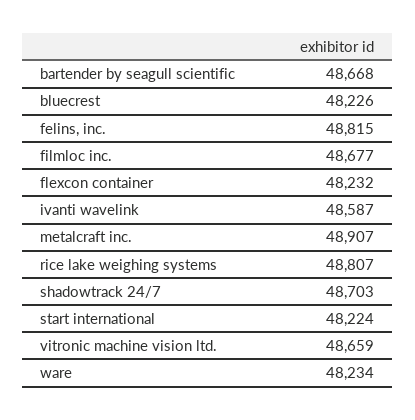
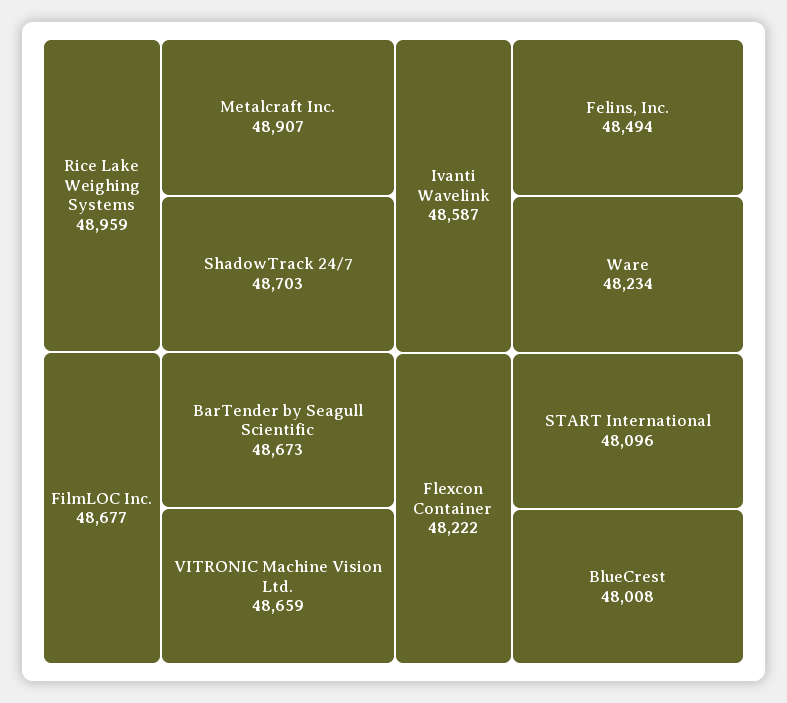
  {
-   "bartender by seagull scientific": 48668,
+   "bartender by seagull scientific": 48673,
-   "bluecrest": 48226,
+   "bluecrest": 48008,
-   "felins, inc.": 48815,
+   "felins, inc.": 48494,
    "filmloc inc.": 48677,
-   "flexcon container": 48232,
+   "flexcon container": 48222,
    "ivanti wavelink": 48587,
    "metalcraft inc.": 48907,
-   "rice lake weighing systems": 48807,
+   "rice lake weighing systems": 48959,
    "shadowtrack 24/7": 48703,
-   "start international": 48224,
+   "start international": 48096,
    "vitronic machine vision ltd.": 48659,
    "ware": 48234
  }

